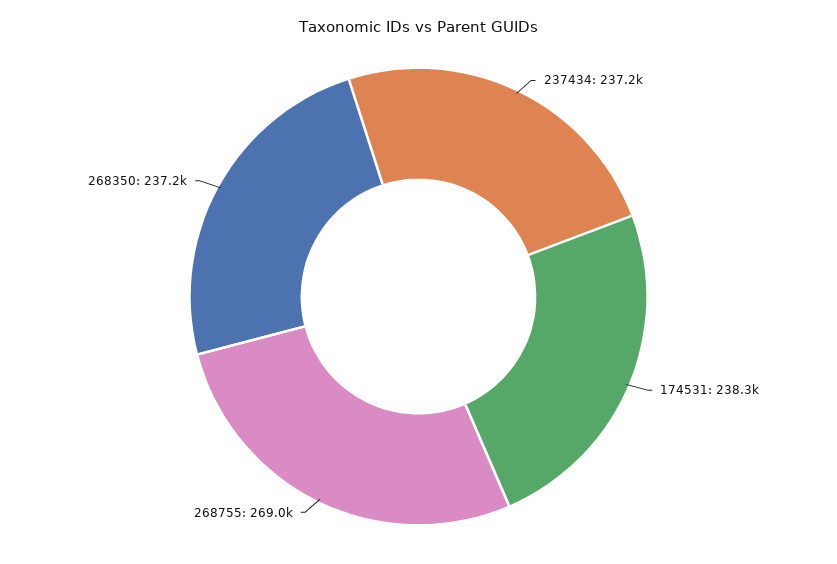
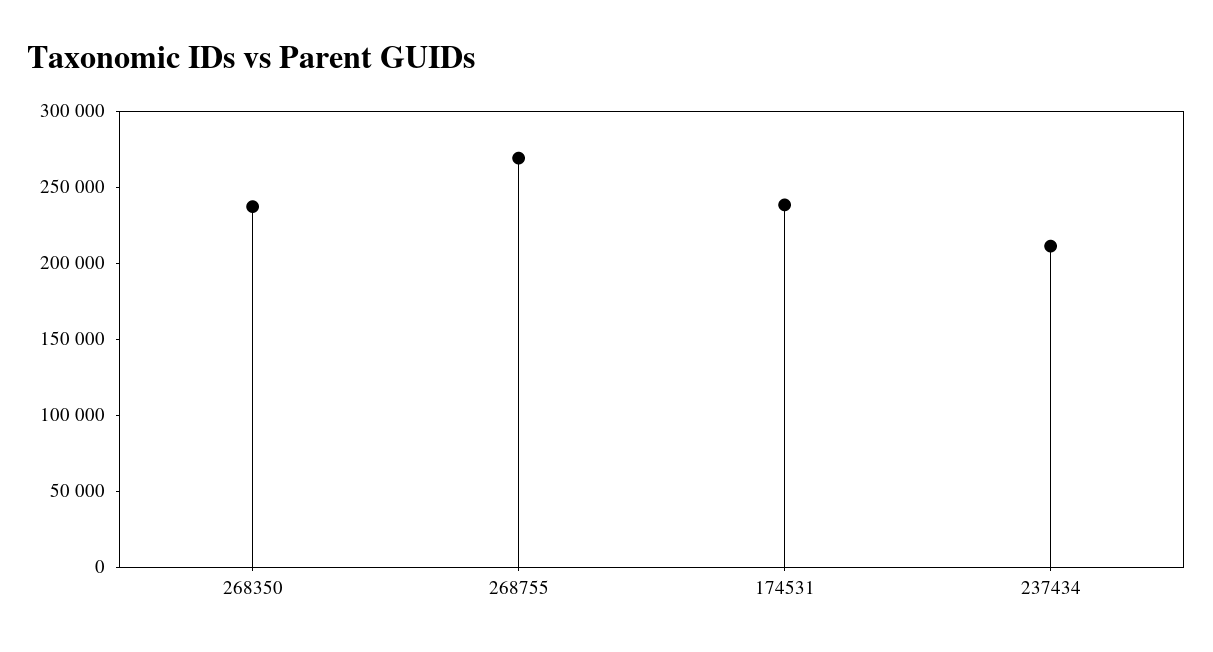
  {
-   "237434": 237200,
+   "237434": 210000,
    "174531": 238300,
    "268755": 269000,
    "268350": 237200
  }

